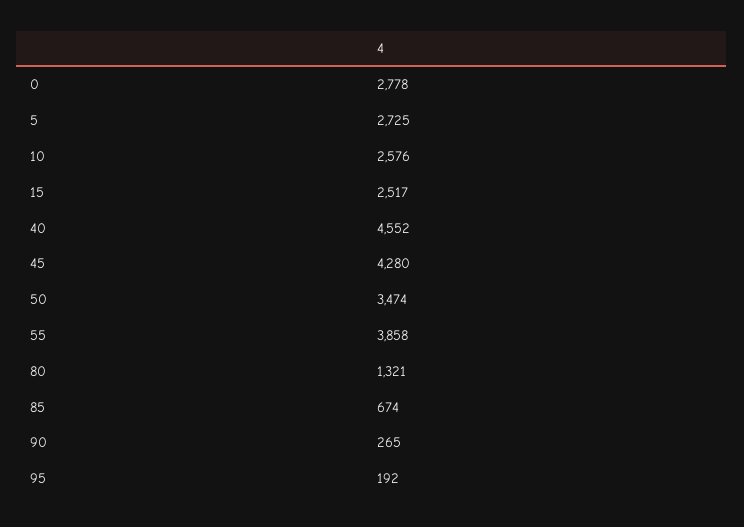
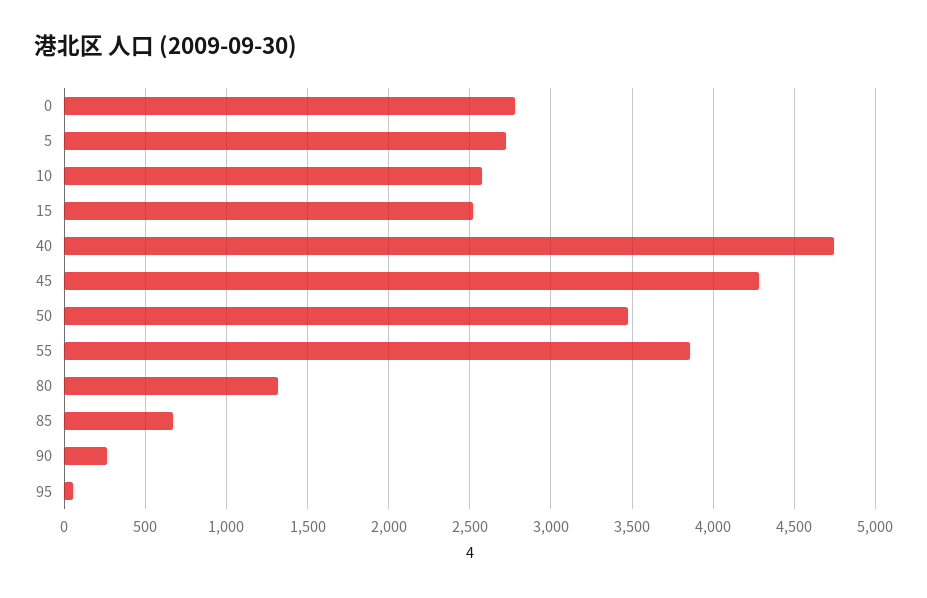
  {
    "0": 2778,
    "5": 2725,
    "10": 2576,
    "15": 2517,
-   "40": 4552,
+   "40": 4750,
    "45": 4280,
    "50": 3474,
    "55": 3858,
    "80": 1321,
    "85": 674,
    "90": 265,
-   "95": 192
+   "95": 50
  }

